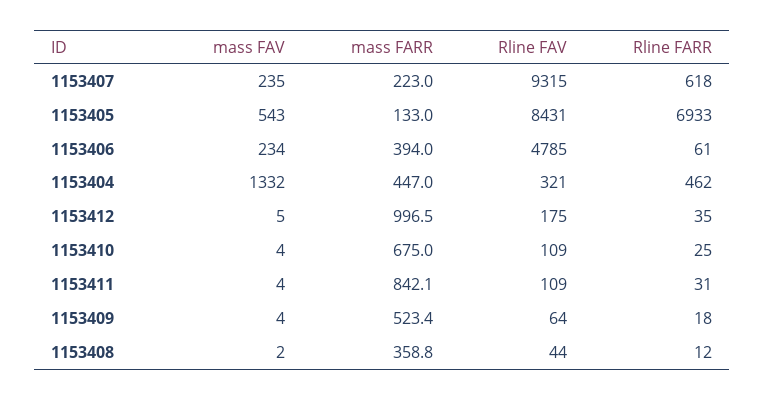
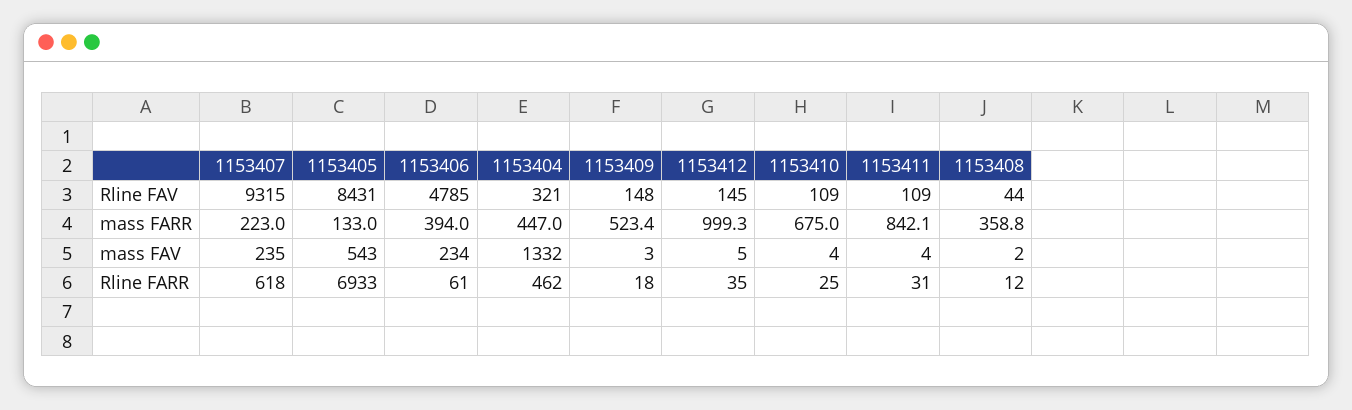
  {
    "mass FAV": {
      "1153407": 235,
      "1153405": 543,
      "1153406": 234,
      "1153404": 1332,
      "1153412": 5,
      "1153410": 4,
      "1153411": 4,
-     "1153409": 4,
+     "1153409": 3,
      "1153408": 2
    },
    "mass FARR": {
      "1153407": 223,
      "1153405": 133,
      "1153406": 394,
      "1153404": 447,
-     "1153412": 996.5,
+     "1153412": 999.3,
      "1153410": 675,
      "1153411": 842.1,
      "1153409": 523.4,
      "1153408": 358.8
    },
    "Rline FAV": {
      "1153407": 9315,
      "1153405": 8431,
      "1153406": 4785,
      "1153404": 321,
-     "1153412": 175,
+     "1153412": 145,
      "1153410": 109,
      "1153411": 109,
-     "1153409": 64,
+     "1153409": 148,
      "1153408": 44
    },
    "Rline FARR": {
      "1153407": 618,
      "1153405": 6933,
      "1153406": 61,
      "1153404": 462,
      "1153412": 35,
      "1153410": 25,
      "1153411": 31,
      "1153409": 18,
      "1153408": 12
    }
  }

